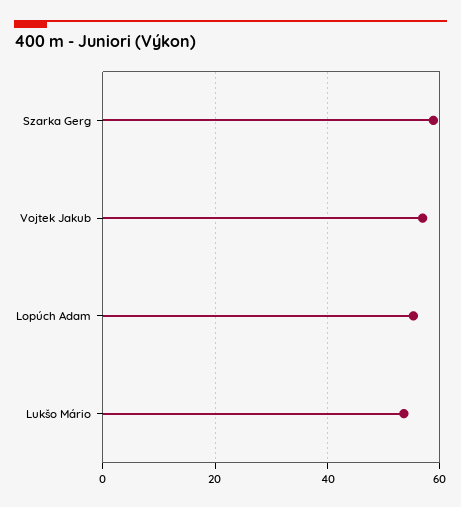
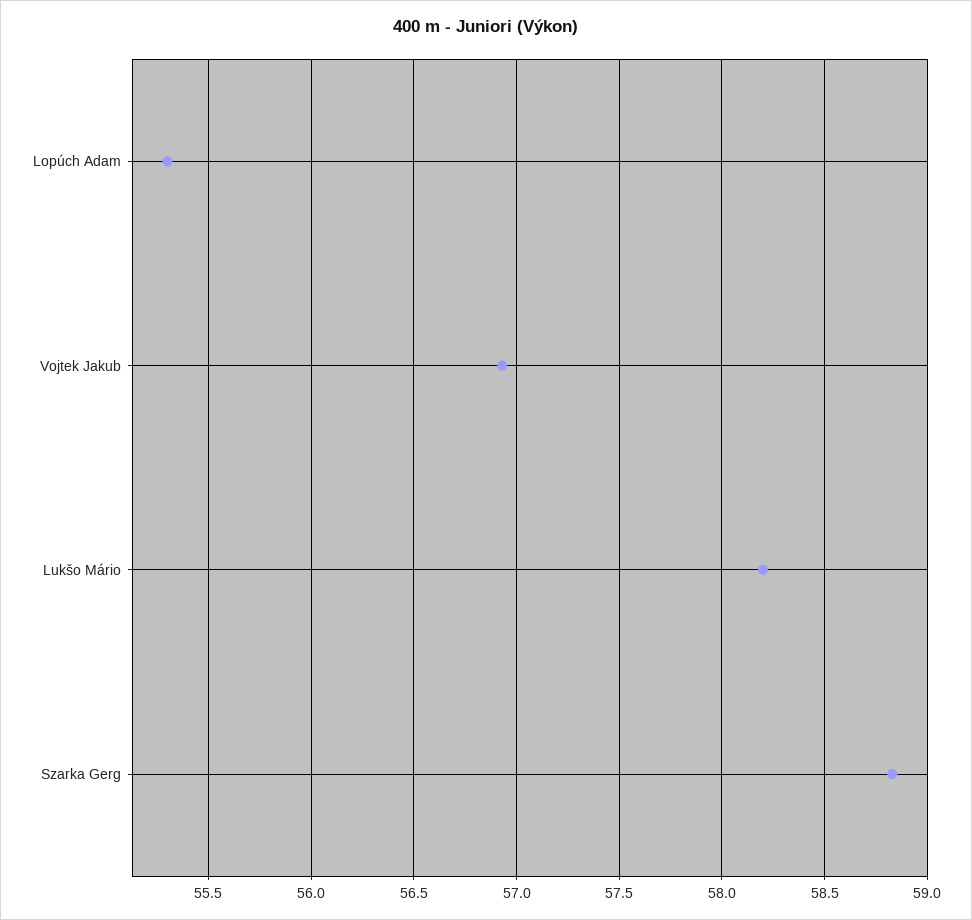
  {
    "Szarka Gerg": 58.85,
    "Vojtek Jakub": 56.95,
    "Lopúch Adam": 55.3,
-   "Lukšo Mário": 54
+   "Lukšo Mário": 58.2
  }

